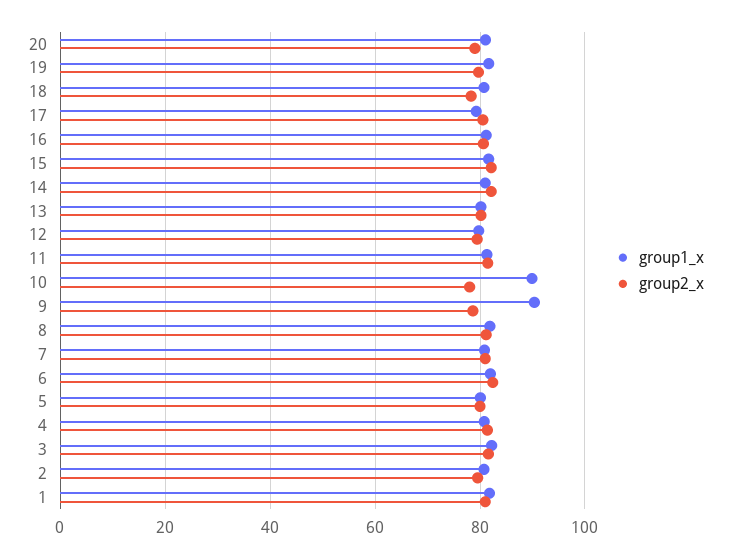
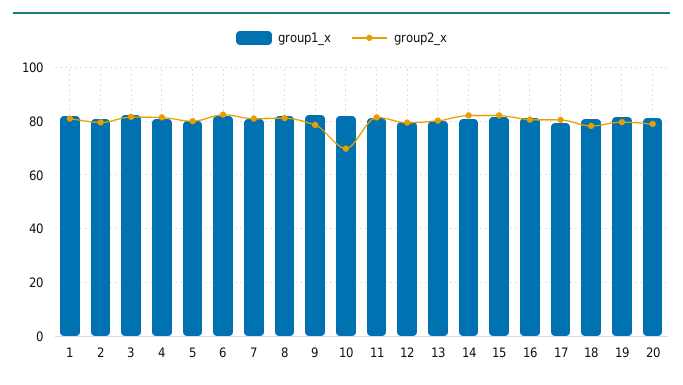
  {
    "group1_x": {
      "20": 82,
      "19": 82,
      "18": 80,
      "17": 80,
      "16": 82,
      "15": 82,
      "14": 80,
      "13": 80,
      "12": 80,
      "11": 82,
-     "10": 90,
+     "10": 82.5,
-     "9": 90,
+     "9": 82.5,
      "8": 82,
      "7": 80,
      "6": 82,
      "5": 80,
      "4": 80,
      "3": 82,
      "2": 80,
      "1": 82
    },
    "group2_x": {
      "20": 80,
      "19": 80,
      "18": 78,
      "17": 80,
      "16": 80,
      "15": 82,
      "14": 82,
      "13": 80,
      "12": 80,
      "11": 82,
-     "10": 78,
+     "10": 70,
      "9": 78,
      "8": 82,
      "7": 82,
      "6": 82,
      "5": 80,
      "4": 82,
      "3": 82,
      "2": 80,
      "1": 82
    }
  }

